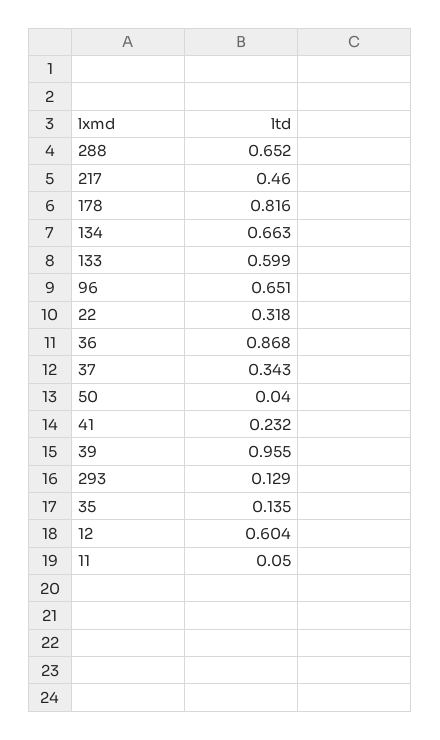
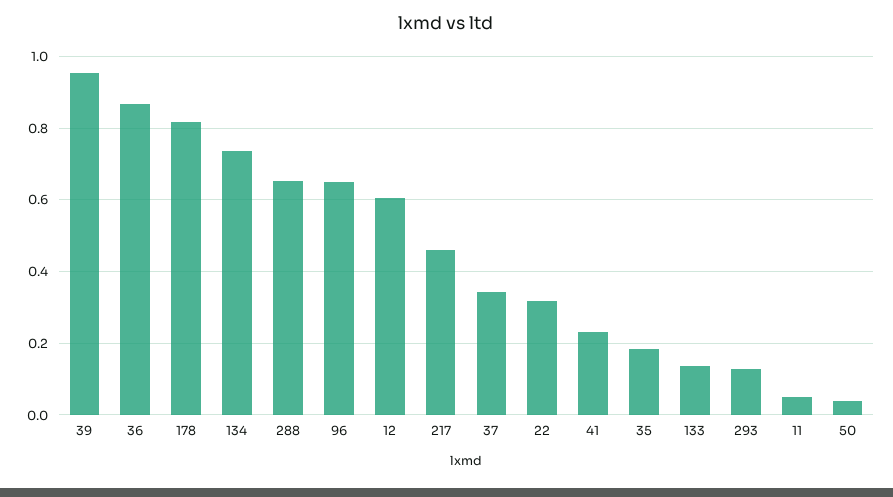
  {
    "288": 0.652,
    "217": 0.46,
    "178": 0.816,
-   "134": 0.663,
+   "134": 0.74,
-   "133": 0.599,
+   "133": 0.14,
    "96": 0.651,
    "22": 0.318,
    "36": 0.868,
    "37": 0.343,
    "50": 0.04,
    "41": 0.232,
    "39": 0.955,
    "293": 0.129,
-   "35": 0.135,
+   "35": 0.18,
    "12": 0.604,
    "11": 0.05
  }

